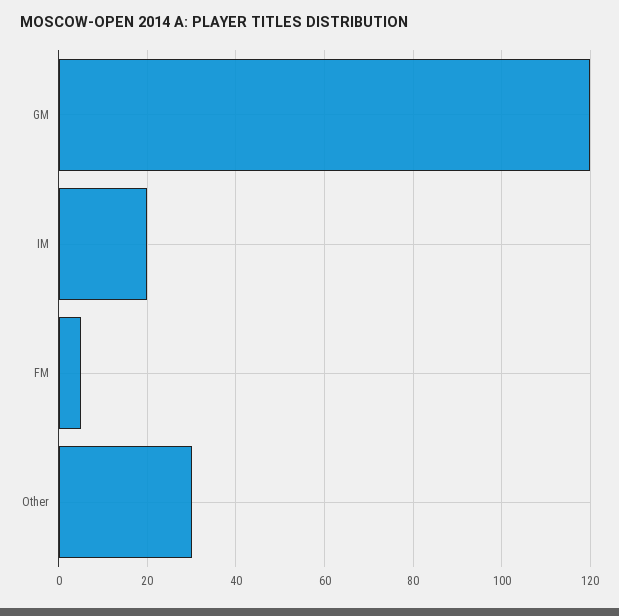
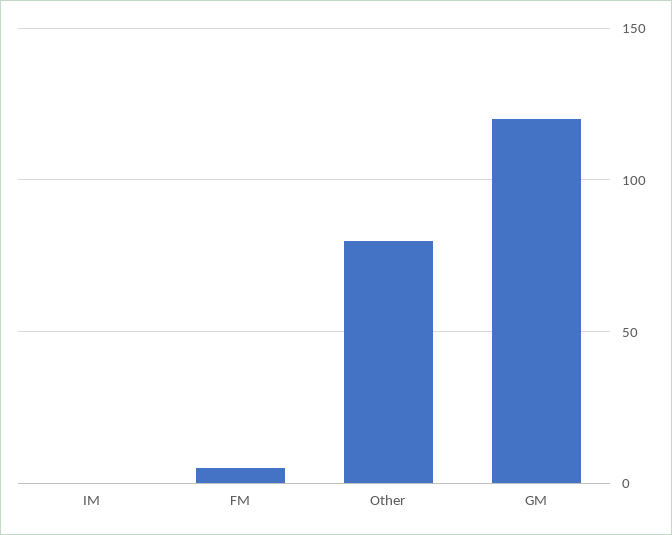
  {
    "GM": 120,
-   "IM": 20,
+   "IM": 0,
    "FM": 5,
-   "Other": 30
+   "Other": 80
  }

